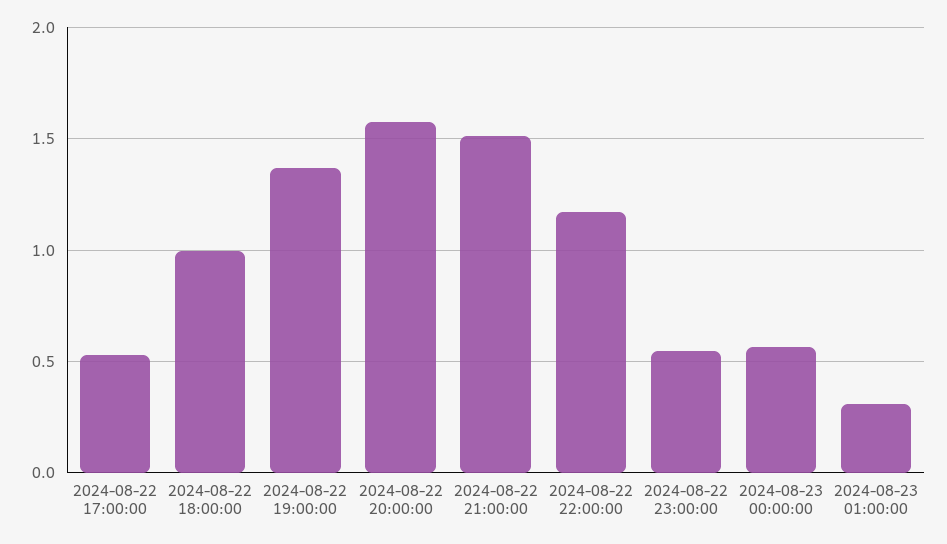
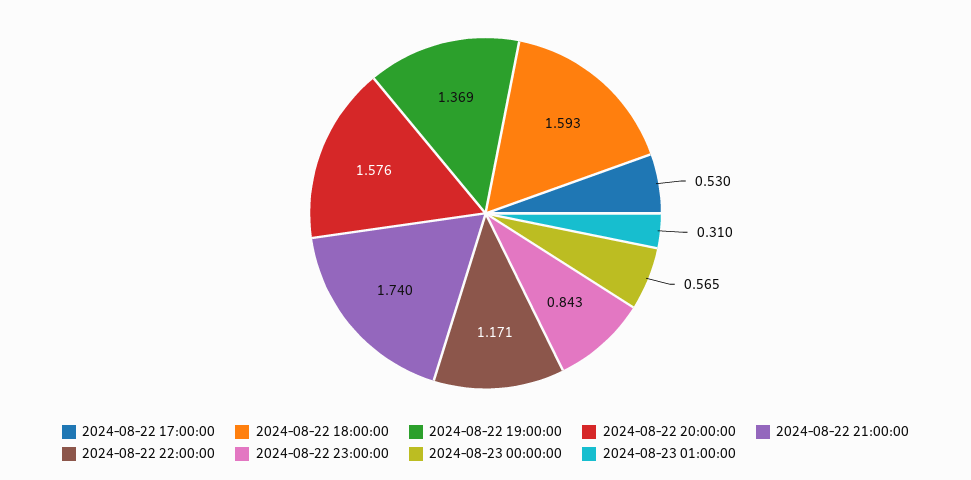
  {
    "2024-08-22 17:00:00": 0.53,
-   "2024-08-22 18:00:00": 1,
+   "2024-08-22 18:00:00": 1.593,
    "2024-08-22 19:00:00": 1.369,
    "2024-08-22 20:00:00": 1.576,
-   "2024-08-22 21:00:00": 1.5,
+   "2024-08-22 21:00:00": 1.74,
    "2024-08-22 22:00:00": 1.171,
-   "2024-08-22 23:00:00": 0.55,
+   "2024-08-22 23:00:00": 0.843,
    "2024-08-23 00:00:00": 0.565,
    "2024-08-23 01:00:00": 0.31
  }

